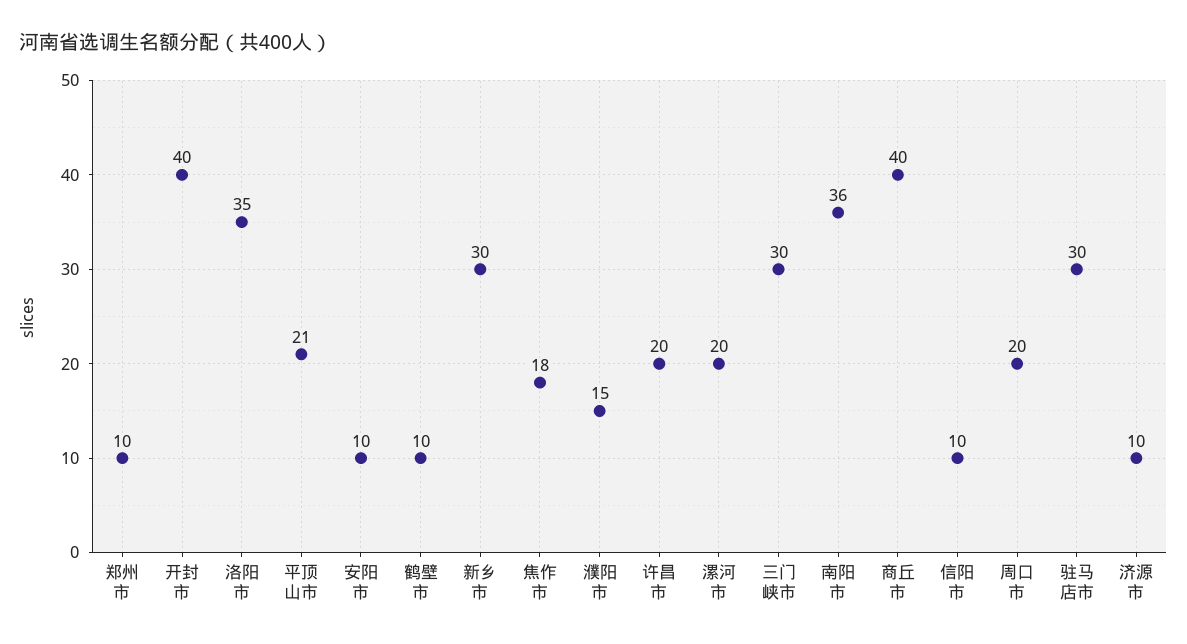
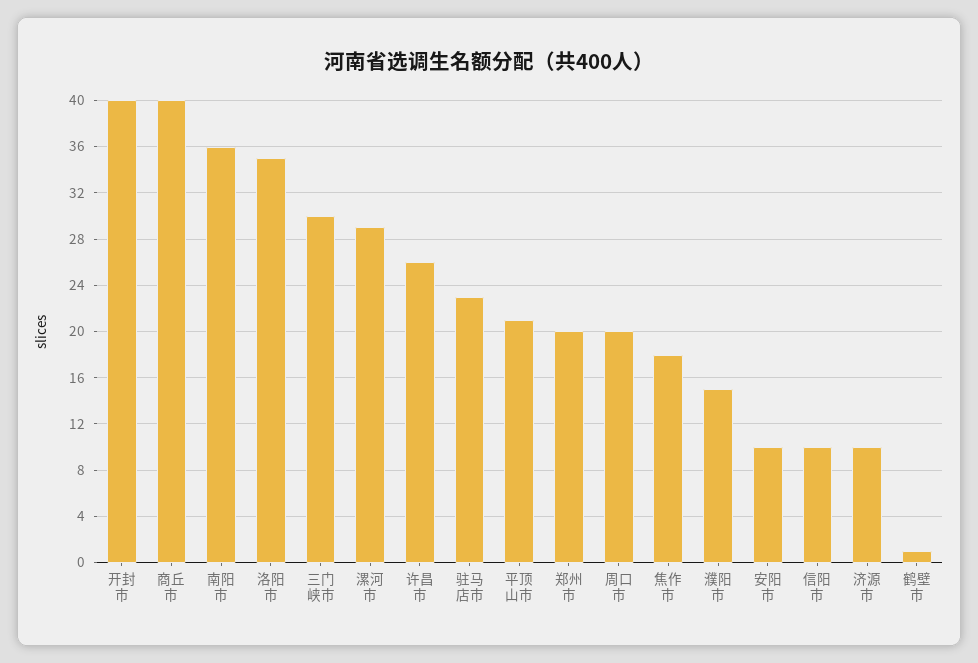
  {
-   "郑州市": 10,
+   "郑州市": 20,
    "开封市": 40,
    "洛阳市": 35,
    "平顶山市": 21,
    "安阳市": 10,
-   "鹤壁市": 10,
+   "鹤壁市": 1,
-   "新乡市": 30,
    "焦作市": 18,
    "濮阳市": 15,
-   "许昌市": 20,
+   "许昌市": 26,
-   "漯河市": 20,
+   "漯河市": 29,
    "三门峡市": 30,
    "南阳市": 36,
    "商丘市": 40,
    "信阳市": 10,
    "周口市": 20,
-   "驻马店市": 30,
+   "驻马店市": 23,
    "济源市": 10
  }

